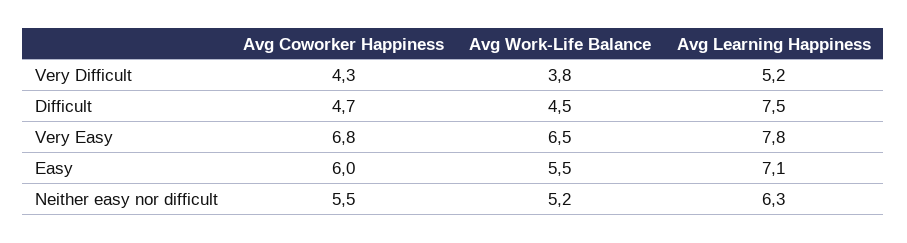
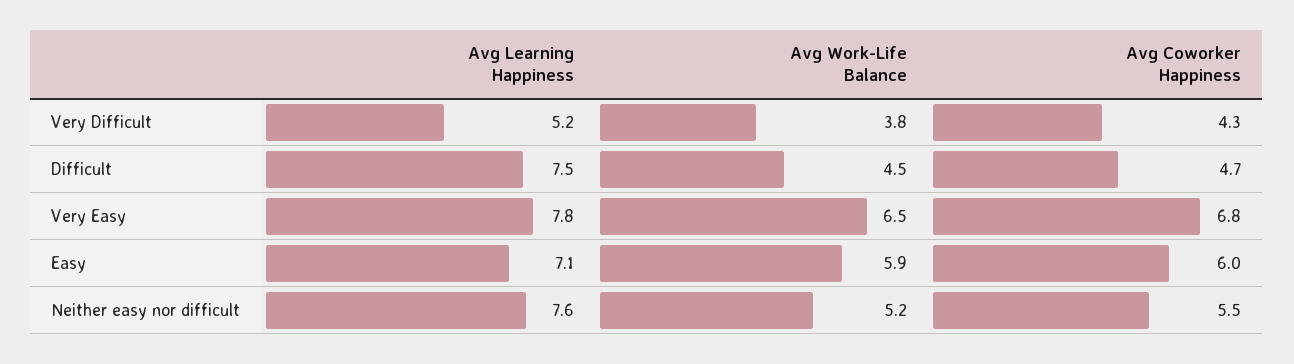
  {
    "Avg Coworker Happiness": {
      "Very Difficult": 4.3,
      "Difficult": 4.7,
      "Very Easy": 6.8,
      "Easy": 6,
      "Neither easy nor difficult": 5.5
    },
    "Avg Work-Life Balance": {
      "Very Difficult": 3.8,
      "Difficult": 4.5,
      "Very Easy": 6.5,
-     "Easy": 5.5,
+     "Easy": 5.9,
      "Neither easy nor difficult": 5.2
    },
    "Avg Learning Happiness": {
      "Very Difficult": 5.2,
      "Difficult": 7.5,
      "Very Easy": 7.8,
      "Easy": 7.1,
-     "Neither easy nor difficult": 6.3
+     "Neither easy nor difficult": 7.6
    }
  }

